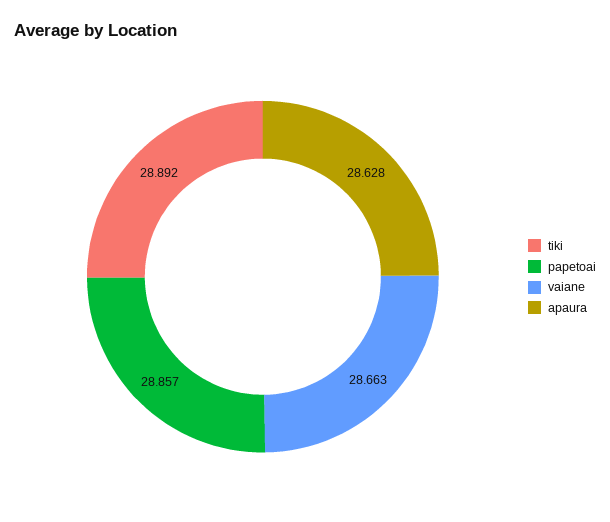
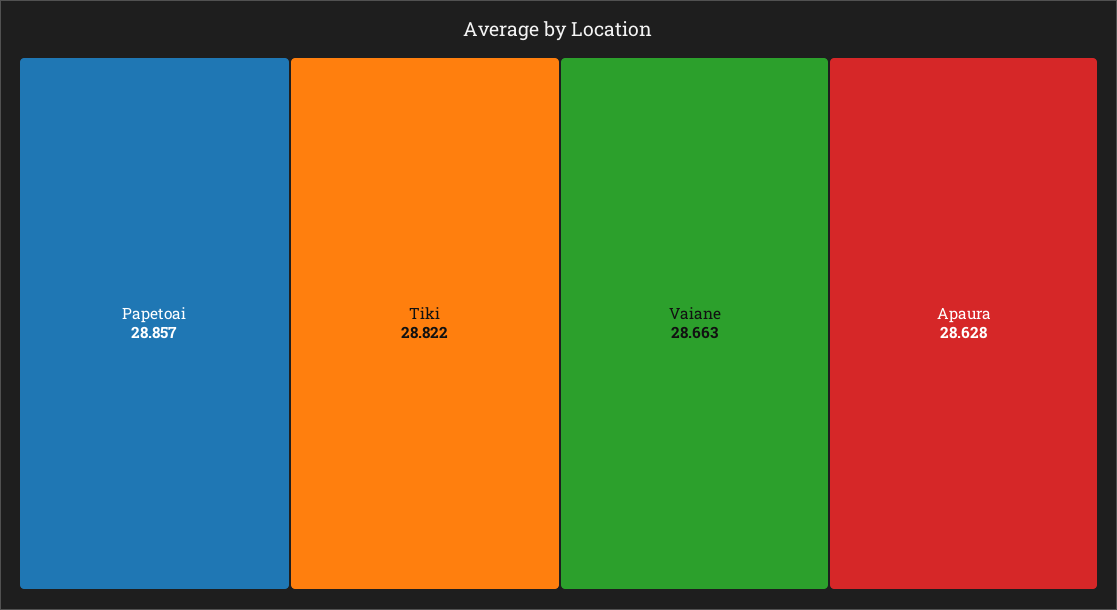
  {
-   "tiki": 28.892,
+   "tiki": 28.822,
    "papetoai": 28.857,
    "vaiane": 28.663,
    "apaura": 28.628
  }

